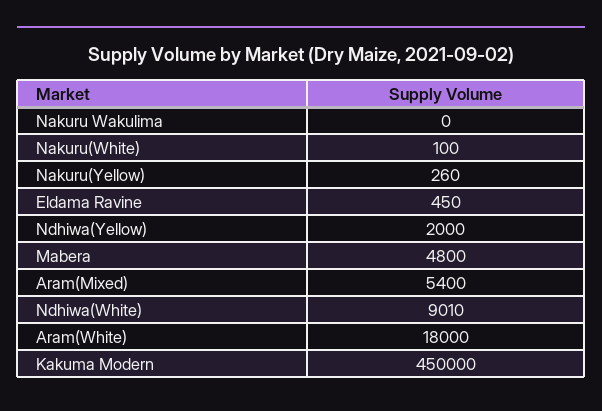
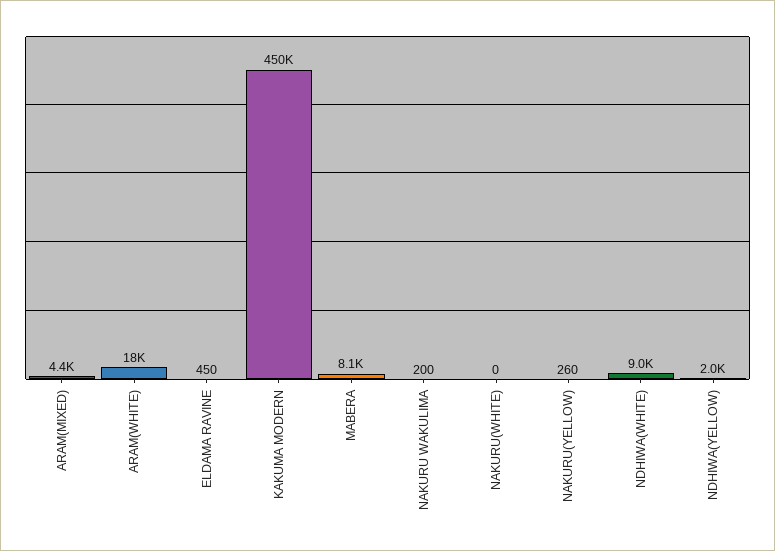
  {
-   "Nakuru Wakulima": 0,
+   "Nakuru Wakulima": 200,
-   "Nakuru(White)": 100,
+   "Nakuru(White)": 0,
    "Nakuru(Yellow)": 260,
    "Eldama Ravine": 450,
    "Ndhiwa(Yellow)": 2000,
-   "Mabera": 4800,
+   "Mabera": 8100,
-   "Aram(Mixed)": 5400,
+   "Aram(Mixed)": 4400,
    "Ndhiwa(White)": 9010,
    "Aram(White)": 18000,
    "Kakuma Modern": 450000
  }

